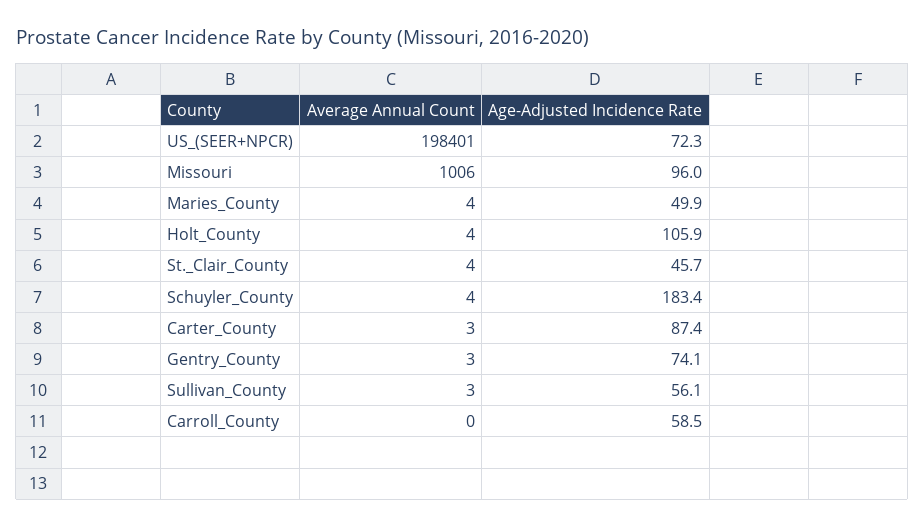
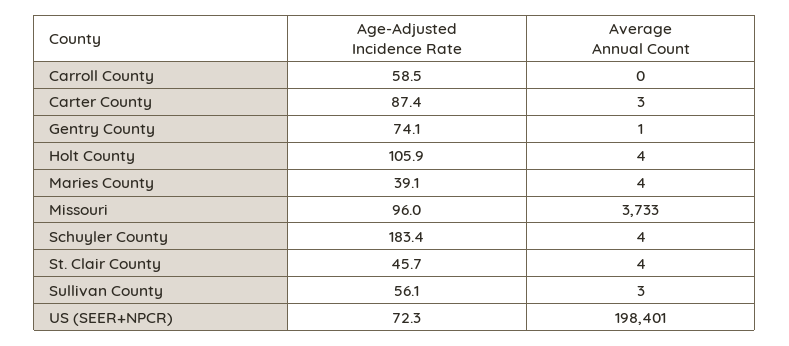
  {
    "Average Annual Count": {
      "US_(SEER+NPCR)": 198401,
-     "Missouri": 1006,
+     "Missouri": 3733,
      "Maries_County": 4,
      "Holt_County": 4,
      "St._Clair_County": 4,
      "Schuyler_County": 4,
      "Carter_County": 3,
-     "Gentry_County": 3,
+     "Gentry_County": 1,
      "Sullivan_County": 3,
      "Carroll_County": 0
    },
    "Age-Adjusted Incidence Rate": {
      "US_(SEER+NPCR)": 72.3,
      "Missouri": 96,
-     "Maries_County": 49.9,
+     "Maries_County": 39.1,
      "Holt_County": 105.9,
      "St._Clair_County": 45.7,
      "Schuyler_County": 183.4,
      "Carter_County": 87.4,
      "Gentry_County": 74.1,
      "Sullivan_County": 56.1,
      "Carroll_County": 58.5
    }
  }

